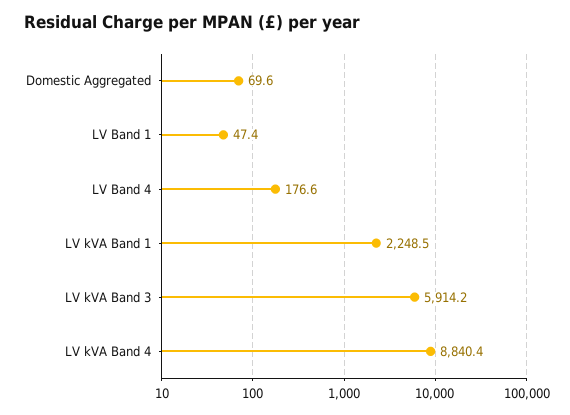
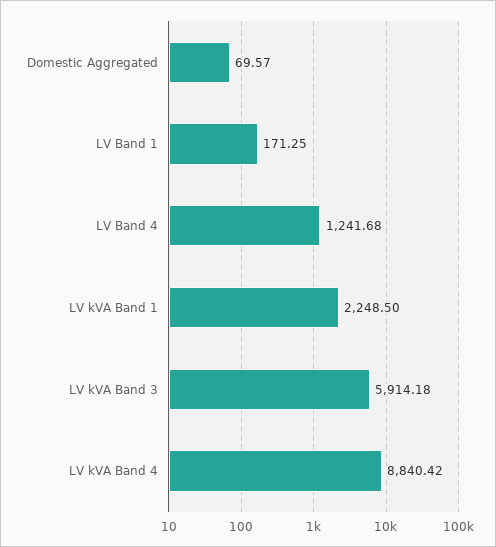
  {
    "Domestic Aggregated": 69.57,
-   "LV Band 1": 47.4,
+   "LV Band 1": 171.25,
-   "LV Band 4": 176.6,
+   "LV Band 4": 1241.68,
    "LV kVA Band 1": 2248.5,
    "LV kVA Band 3": 5914.18,
    "LV kVA Band 4": 8840.42
  }

